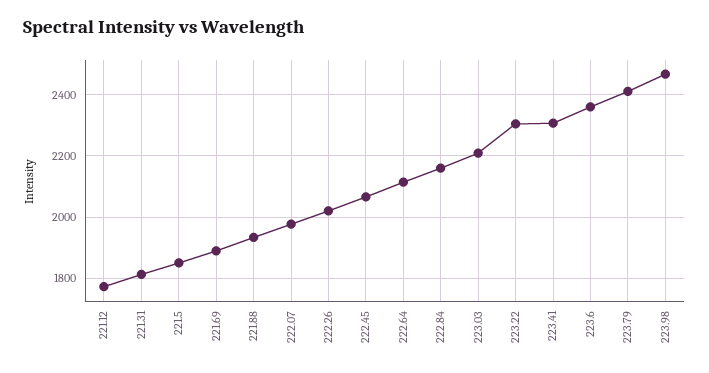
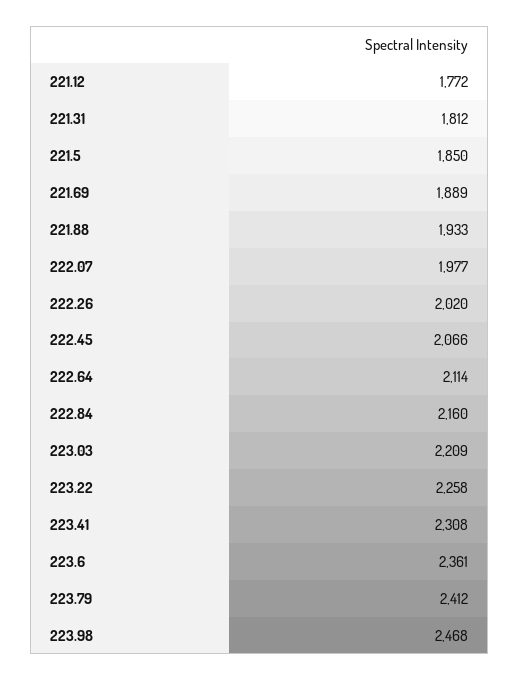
  {
    "221.12": 1772,
    "221.31": 1812,
    "221.5": 1850,
    "221.69": 1889,
    "221.88": 1933,
    "222.07": 1977,
    "222.26": 2020,
    "222.45": 2066,
    "222.64": 2114,
    "222.84": 2160,
    "223.03": 2209,
-   "223.22": 2300,
+   "223.22": 2258,
    "223.41": 2308,
    "223.6": 2361,
    "223.79": 2412,
    "223.98": 2468
  }

